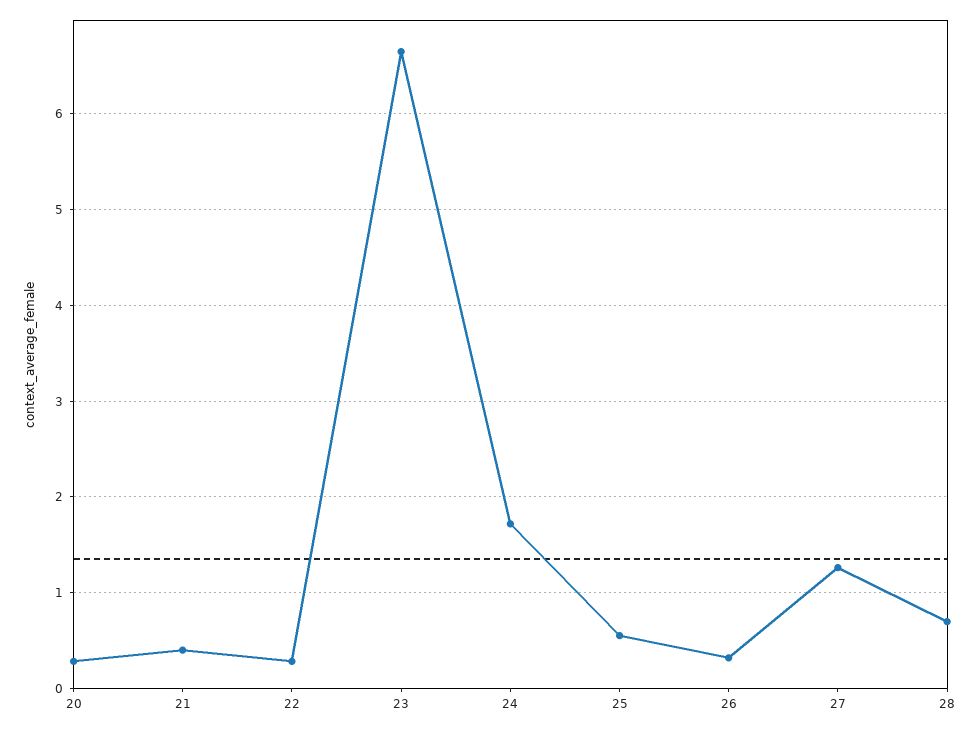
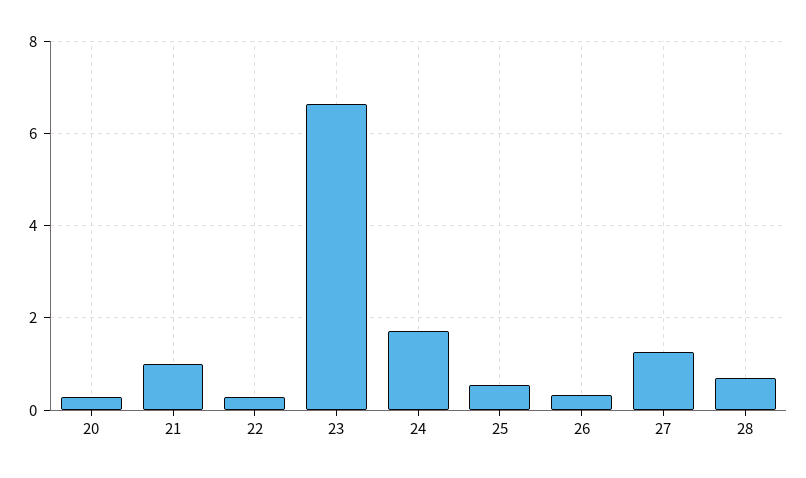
  {
    "20": 0.3,
-   "21": 0.4,
+   "21": 1,
    "22": 0.3,
    "23": 6.7,
    "24": 1.7,
    "25": 0.6,
    "26": 0.3,
    "27": 1.3,
    "28": 0.7
  }

